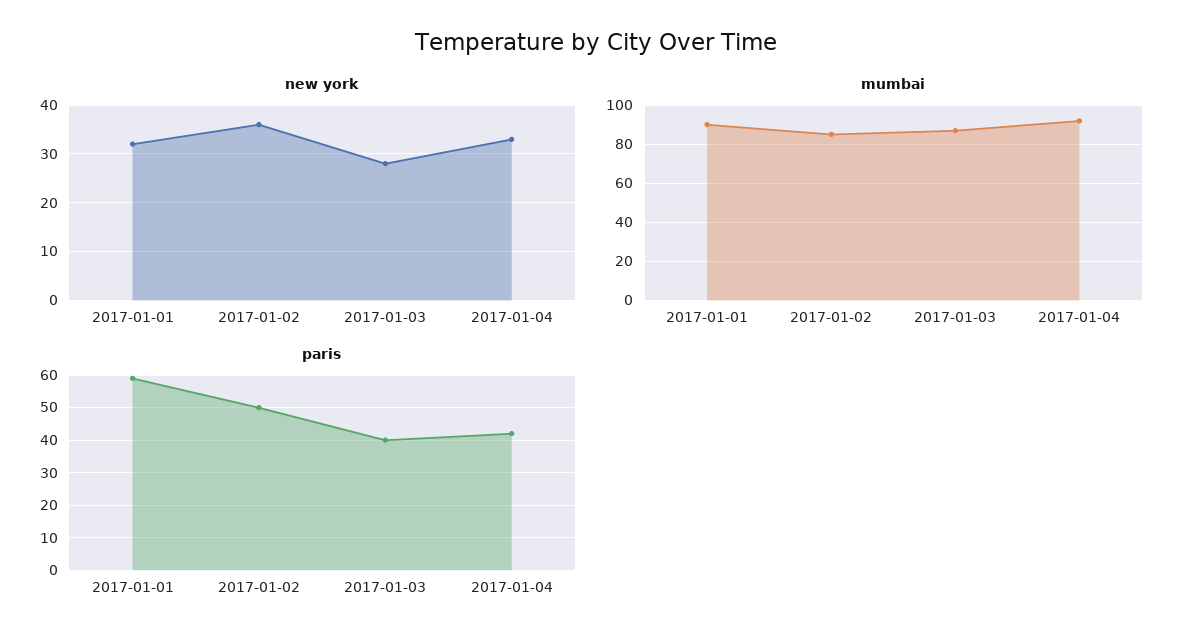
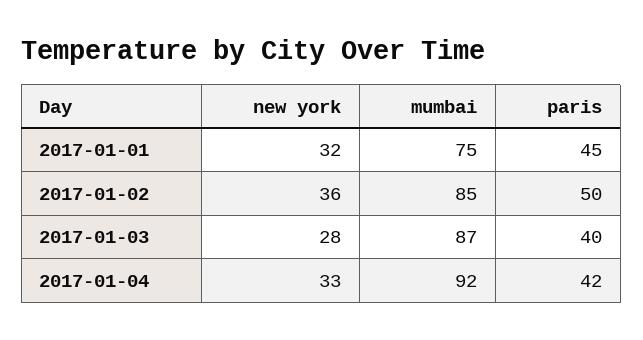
  {
    "new york": {
      "2017-01-01": 32,
      "2017-01-02": 36,
      "2017-01-03": 28,
      "2017-01-04": 33
    },
    "mumbai": {
-     "2017-01-01": 90,
+     "2017-01-01": 75,
      "2017-01-02": 85,
      "2017-01-03": 87,
      "2017-01-04": 92
    },
    "paris": {
-     "2017-01-01": 60,
+     "2017-01-01": 45,
      "2017-01-02": 50,
      "2017-01-03": 40,
      "2017-01-04": 42
    }
  }

